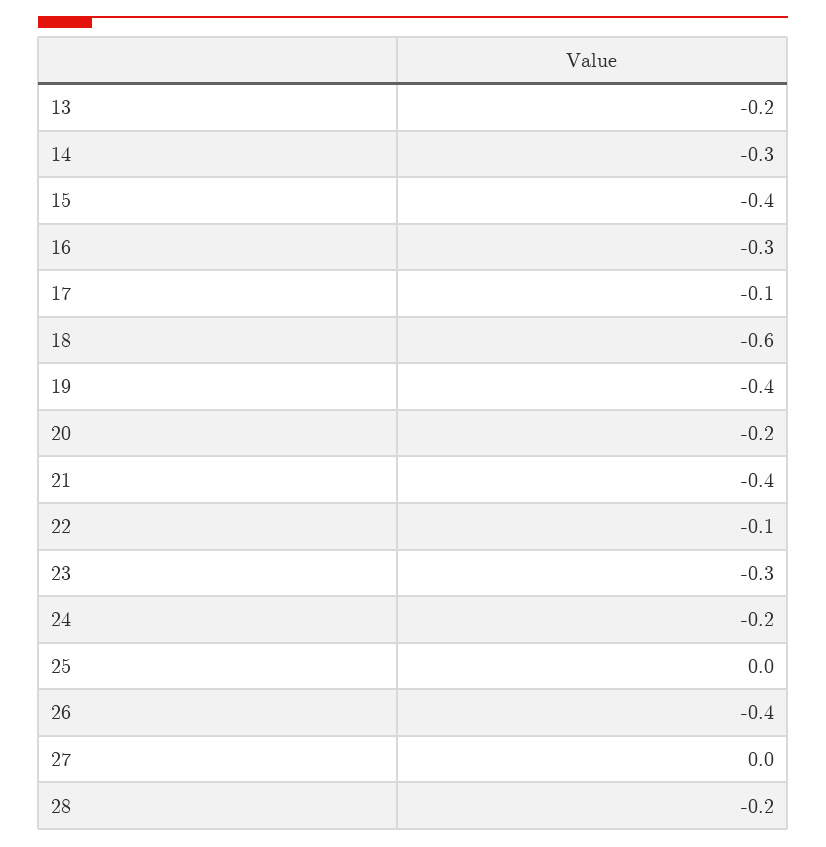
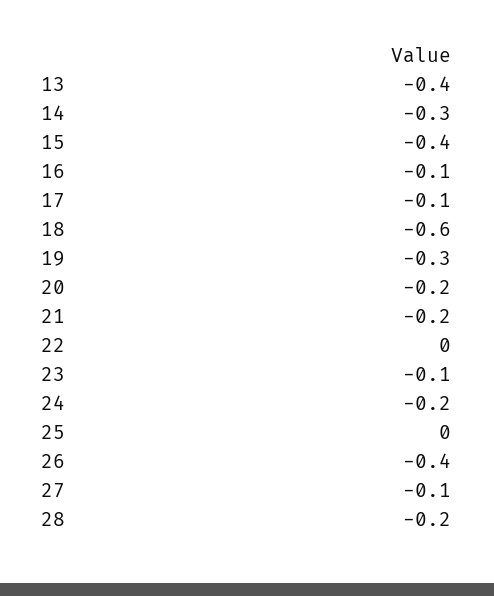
  {
-   "13": -0.2,
+   "13": -0.4,
    "14": -0.3,
    "15": -0.4,
-   "16": -0.3,
+   "16": -0.1,
    "17": -0.1,
    "18": -0.6,
-   "19": -0.4,
+   "19": -0.3,
    "20": -0.2,
-   "21": -0.4,
+   "21": -0.2,
-   "22": -0.1,
+   "22": 0,
-   "23": -0.3,
+   "23": -0.1,
    "24": -0.2,
    "25": 0,
    "26": -0.4,
-   "27": 0,
+   "27": -0.1,
    "28": -0.2
  }

